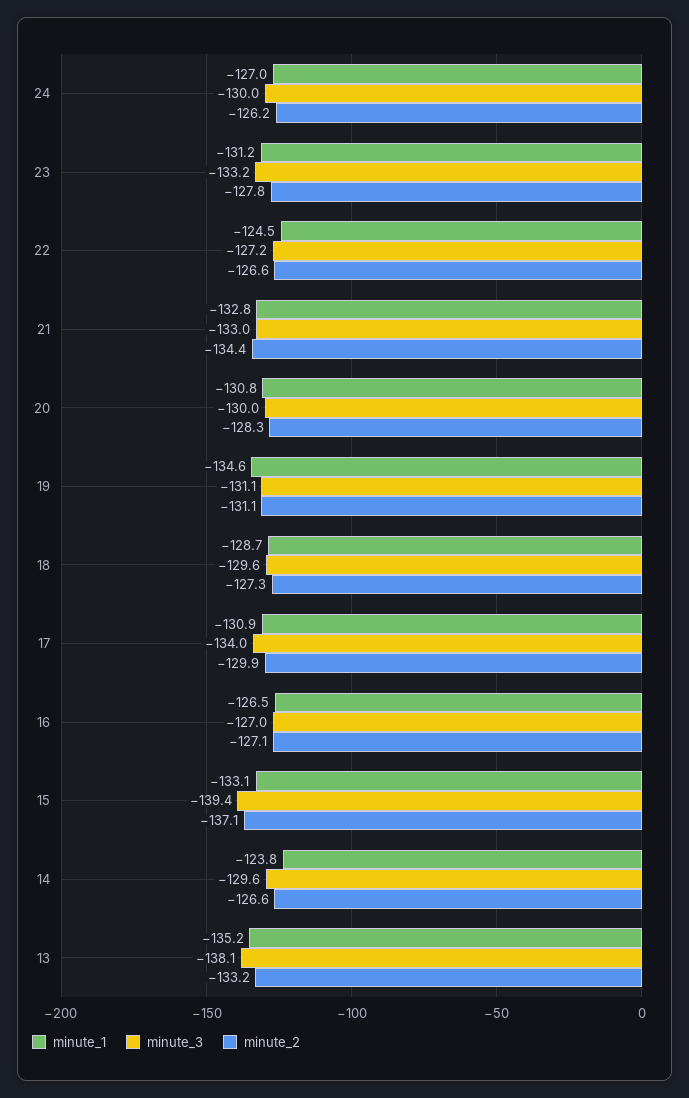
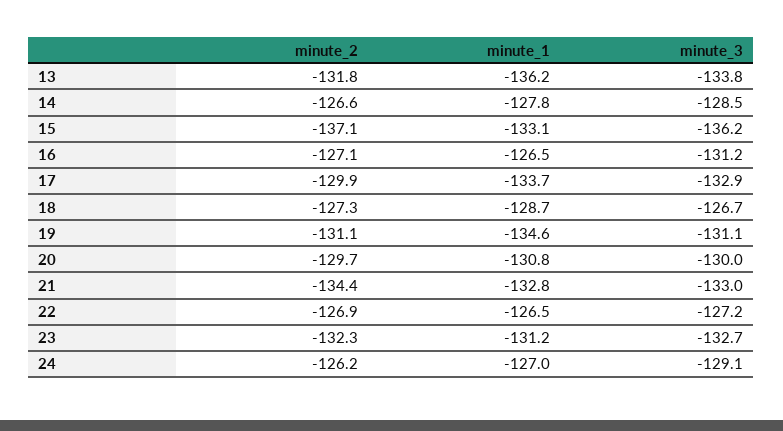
  {
    "minute_1": {
      "24": -127,
      "23": -131.2,
-     "22": -124.5,
+     "22": -126.5,
      "21": -132.8,
      "20": -130.8,
      "19": -134.6,
      "18": -128.7,
-     "17": -130.9,
+     "17": -133.7,
      "16": -126.5,
      "15": -133.1,
-     "14": -123.8,
+     "14": -127.8,
-     "13": -135.2
+     "13": -136.2
    },
    "minute_3": {
-     "24": -130,
+     "24": -129.1,
-     "23": -133.2,
+     "23": -132.7,
      "22": -127.2,
      "21": -133,
      "20": -130,
      "19": -131.1,
-     "18": -129.6,
+     "18": -126.7,
-     "17": -134,
+     "17": -132.9,
-     "16": -127,
+     "16": -131.2,
-     "15": -139.4,
+     "15": -136.2,
-     "14": -129.6,
+     "14": -128.5,
-     "13": -138.1
+     "13": -133.8
    },
    "minute_2": {
      "24": -126.2,
-     "23": -127.8,
+     "23": -132.3,
-     "22": -126.6,
+     "22": -126.9,
      "21": -134.4,
-     "20": -128.3,
+     "20": -129.7,
      "19": -131.1,
      "18": -127.3,
      "17": -129.9,
      "16": -127.1,
      "15": -137.1,
      "14": -126.6,
-     "13": -133.2
+     "13": -131.8
    }
  }

